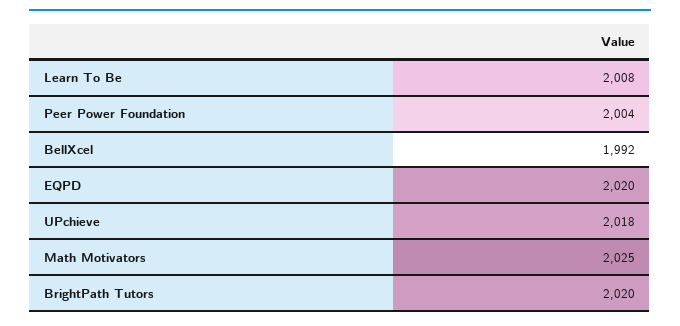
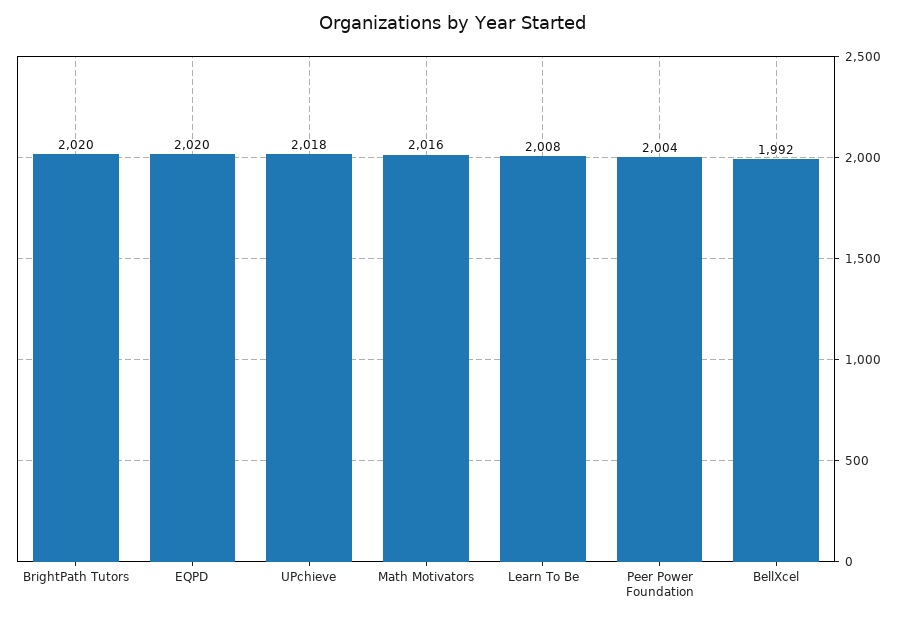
  {
    "Learn To Be": 2008,
    "Peer Power Foundation": 2004,
    "BellXcel": 1992,
    "EQPD": 2020,
    "UPchieve": 2018,
-   "Math Motivators": 2025,
+   "Math Motivators": 2016,
    "BrightPath Tutors": 2020
  }

